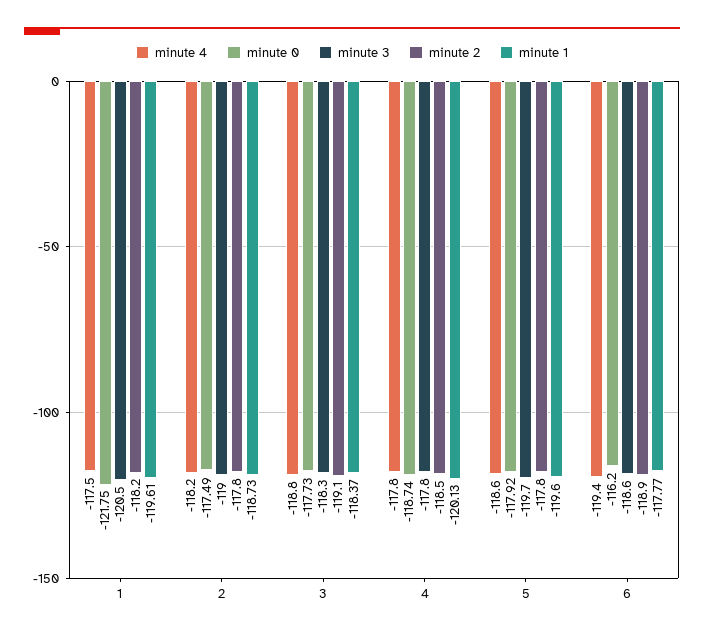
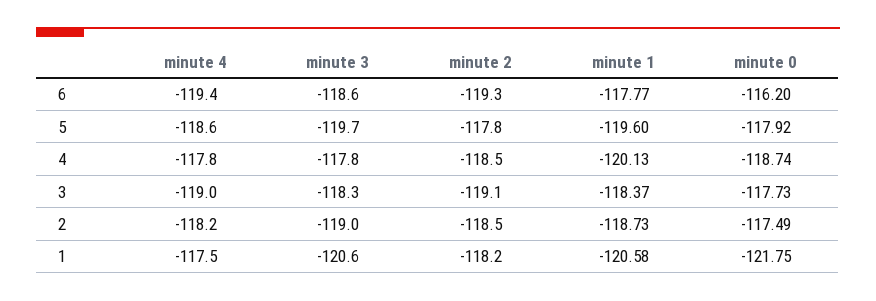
  {
    "minute 4": {
      "1": -117.5,
      "2": -118.2,
-     "3": -118.8,
+     "3": -119,
      "4": -117.8,
      "5": -118.6,
      "6": -119.4
    },
    "minute 0": {
      "1": -121.75,
      "2": -117.49,
      "3": -117.73,
      "4": -118.74,
      "5": -117.92,
      "6": -116.2
    },
    "minute 3": {
-     "1": -120.5,
+     "1": -120.6,
      "2": -119,
      "3": -118.3,
      "4": -117.8,
      "5": -119.7,
      "6": -118.6
    },
    "minute 2": {
      "1": -118.2,
-     "2": -117.8,
+     "2": -118.5,
      "3": -119.1,
      "4": -118.5,
      "5": -117.8,
-     "6": -118.9
+     "6": -119.3
    },
    "minute 1": {
-     "1": -119.61,
+     "1": -120.58,
      "2": -118.73,
      "3": -118.37,
      "4": -120.13,
      "5": -119.6,
      "6": -117.77
    }
  }

